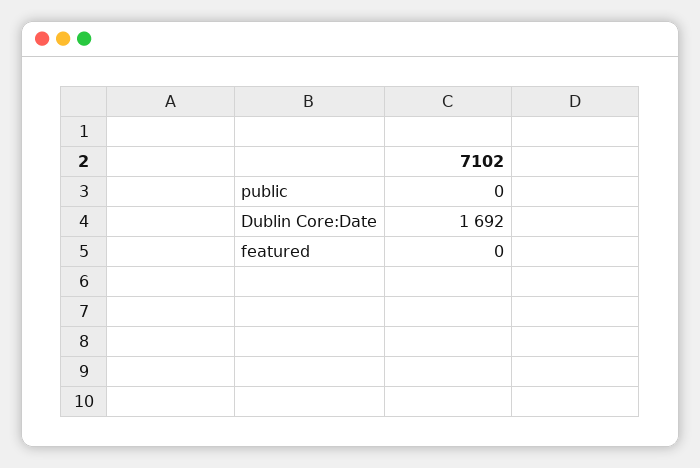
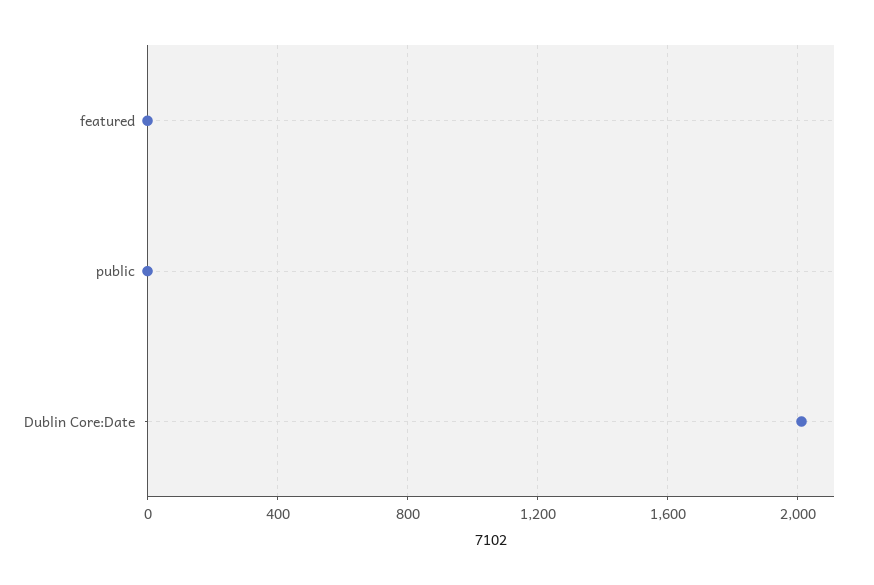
  {
    "public": 0,
-   "Dublin Core:Date": 1692,
+   "Dublin Core:Date": 2000,
    "featured": 0
  }

